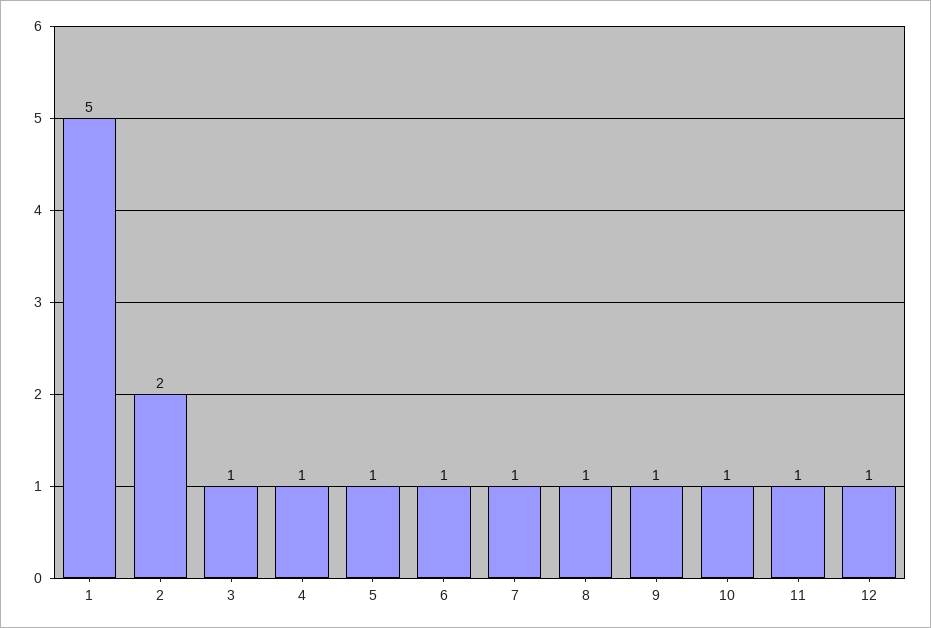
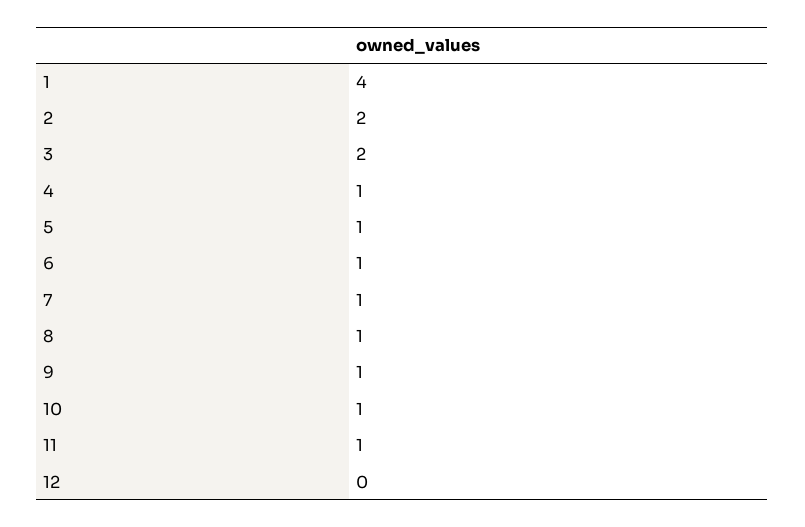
  {
-   "1": 5,
+   "1": 4,
    "2": 2,
-   "3": 1,
+   "3": 2,
    "4": 1,
    "5": 1,
    "6": 1,
    "7": 1,
    "8": 1,
    "9": 1,
    "10": 1,
    "11": 1,
-   "12": 1
+   "12": 0
  }

